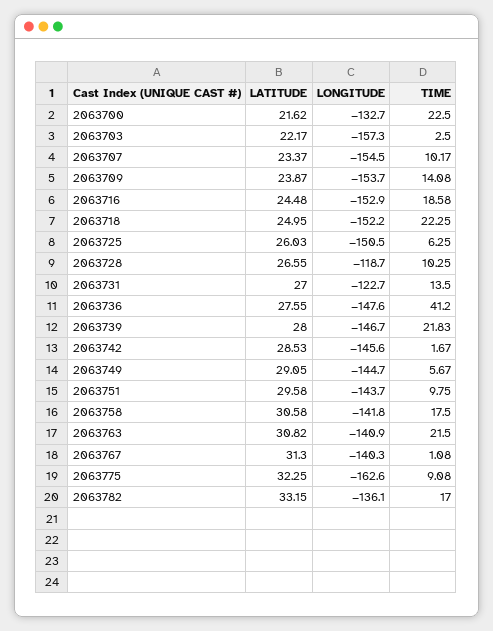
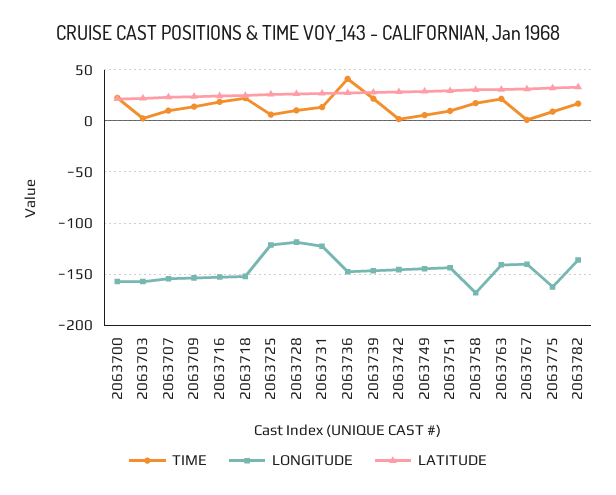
  {
    "LATITUDE": {
      "2063700": 21.62,
      "2063703": 22.17,
      "2063707": 23.37,
      "2063709": 23.87,
      "2063716": 24.48,
      "2063718": 24.95,
      "2063725": 26.03,
      "2063728": 26.55,
      "2063731": 27,
      "2063736": 27.55,
      "2063739": 28,
      "2063742": 28.53,
      "2063749": 29.05,
      "2063751": 29.58,
      "2063758": 30.58,
      "2063763": 30.82,
      "2063767": 31.3,
      "2063775": 32.25,
      "2063782": 33.15
    },
    "LONGITUDE": {
-     "2063700": -132.7,
+     "2063700": -160,
      "2063703": -157.3,
      "2063707": -154.5,
      "2063709": -153.7,
      "2063716": -152.9,
      "2063718": -152.2,
-     "2063725": -150.5,
+     "2063725": -120,
      "2063728": -118.7,
      "2063731": -122.7,
      "2063736": -147.6,
      "2063739": -146.7,
      "2063742": -145.6,
      "2063749": -144.7,
      "2063751": -143.7,
-     "2063758": -141.8,
+     "2063758": -170,
      "2063763": -140.9,
      "2063767": -140.3,
      "2063775": -162.6,
      "2063782": -136.1
    },
    "TIME": {
      "2063700": 22.5,
      "2063703": 2.5,
      "2063707": 10.17,
      "2063709": 14.08,
      "2063716": 18.58,
      "2063718": 22.25,
      "2063725": 6.25,
      "2063728": 10.25,
      "2063731": 13.5,
      "2063736": 41.2,
      "2063739": 21.83,
      "2063742": 1.67,
      "2063749": 5.67,
      "2063751": 9.75,
      "2063758": 17.5,
      "2063763": 21.5,
      "2063767": 1.08,
      "2063775": 9.08,
      "2063782": 17
    }
  }

